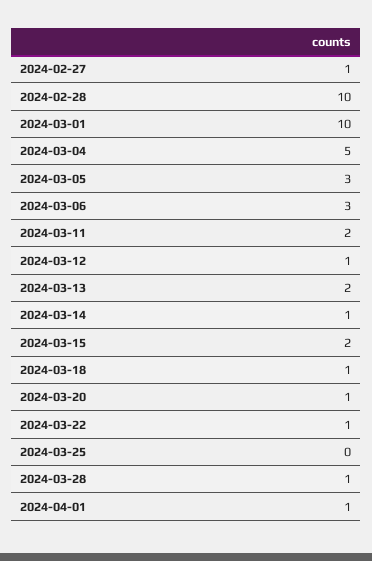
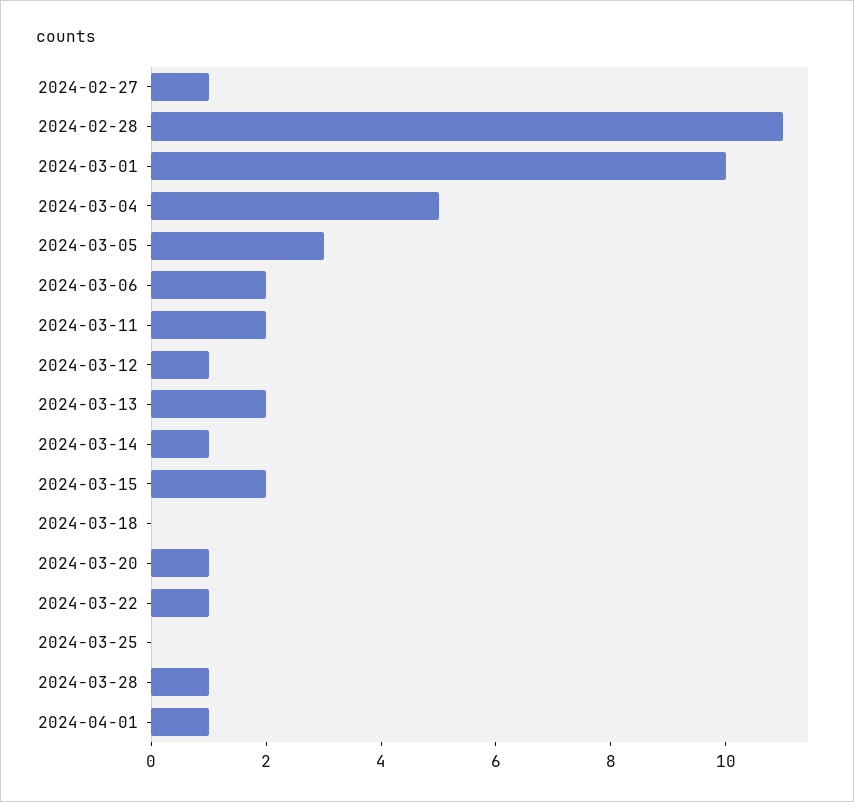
  {
    "2024-02-27": 1,
-   "2024-02-28": 10,
+   "2024-02-28": 11,
    "2024-03-01": 10,
    "2024-03-04": 5,
    "2024-03-05": 3,
-   "2024-03-06": 3,
+   "2024-03-06": 2,
    "2024-03-11": 2,
    "2024-03-12": 1,
    "2024-03-13": 2,
    "2024-03-14": 1,
    "2024-03-15": 2,
-   "2024-03-18": 1,
+   "2024-03-18": 0,
    "2024-03-20": 1,
    "2024-03-22": 1,
    "2024-03-25": 0,
    "2024-03-28": 1,
    "2024-04-01": 1
  }

